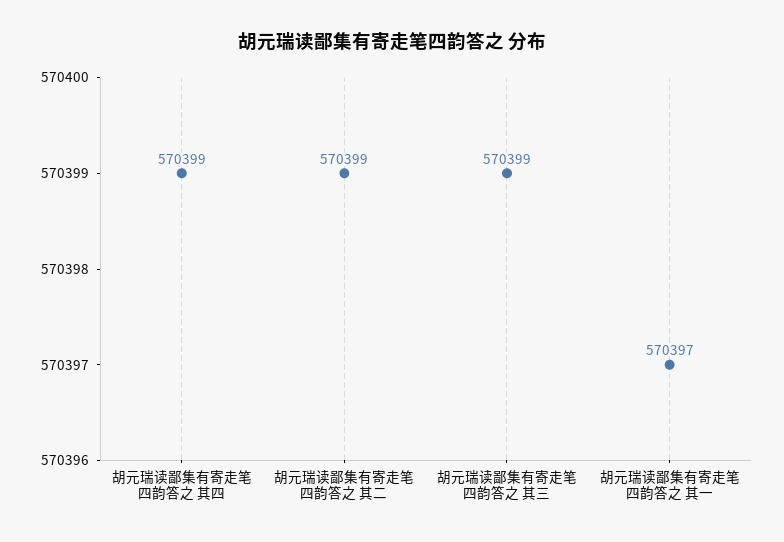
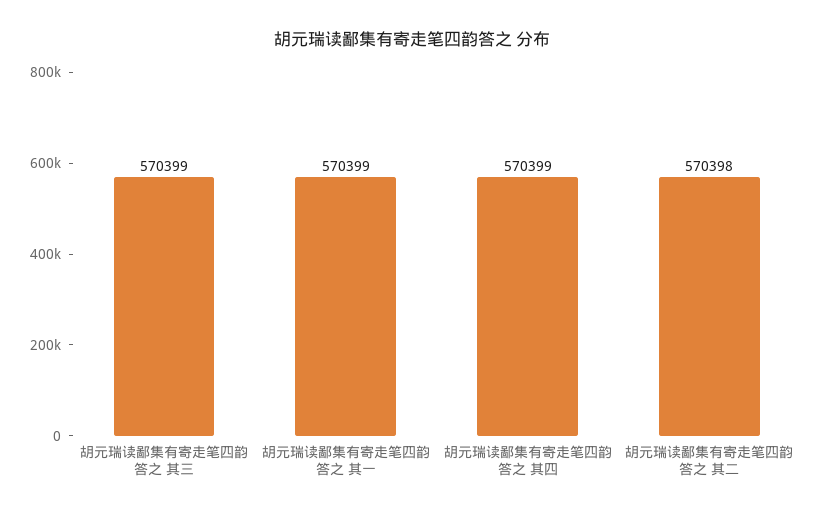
  {
    "胡元瑞读鄙集有寄走笔四韵答之 其四": 570399,
-   "胡元瑞读鄙集有寄走笔四韵答之 其二": 570399,
+   "胡元瑞读鄙集有寄走笔四韵答之 其二": 570398,
    "胡元瑞读鄙集有寄走笔四韵答之 其三": 570399,
-   "胡元瑞读鄙集有寄走笔四韵答之 其一": 570397
+   "胡元瑞读鄙集有寄走笔四韵答之 其一": 570399
  }

